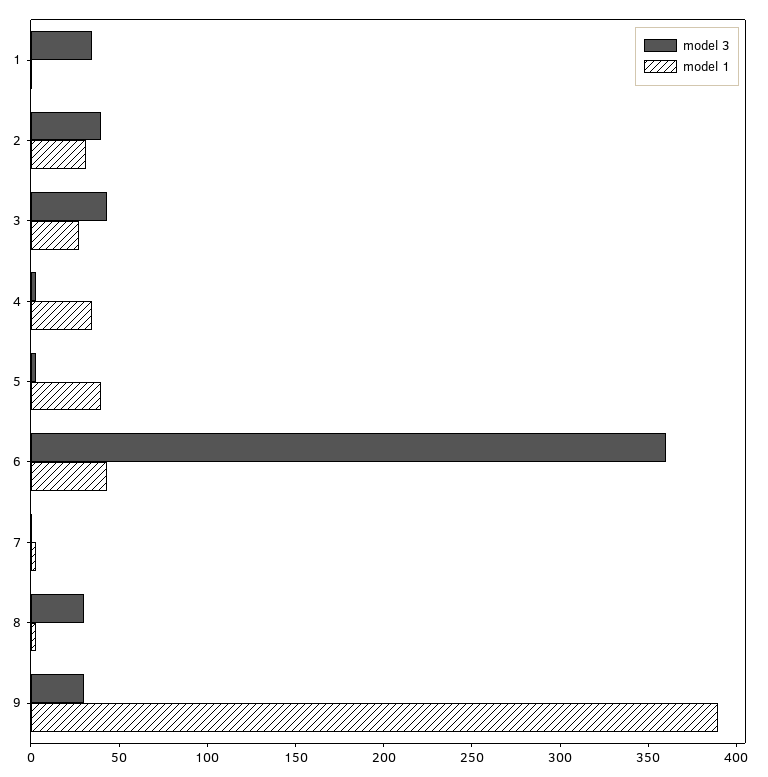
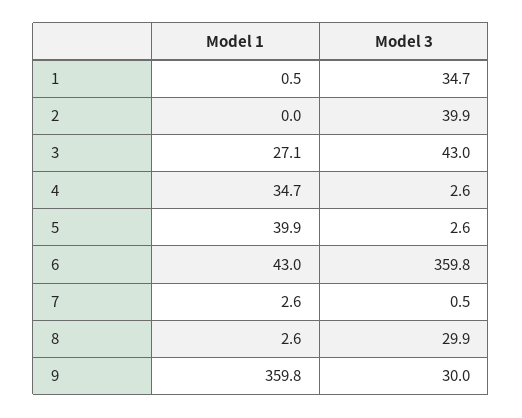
  {
    "model 3": {
      "1": 34.7,
      "2": 39.9,
      "3": 43,
      "4": 2.6,
      "5": 2.6,
      "6": 359.8,
      "7": 0.5,
      "8": 29.9,
      "9": 30
    },
    "model 1": {
      "1": 0.5,
-     "2": 30,
+     "2": 0,
      "3": 27.1,
      "4": 34.7,
      "5": 39.9,
      "6": 43,
      "7": 2.6,
      "8": 2.6,
-     "9": 390
+     "9": 359.8
    }
  }

